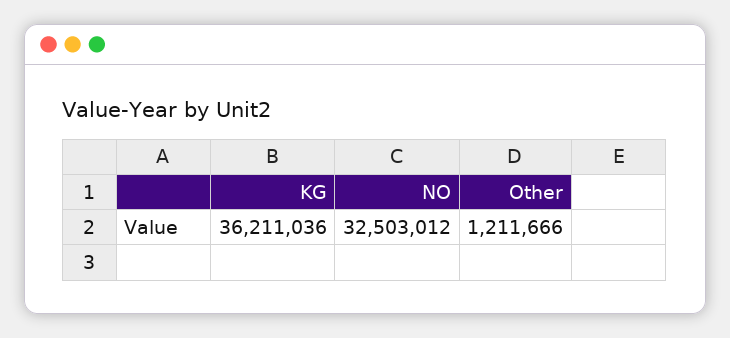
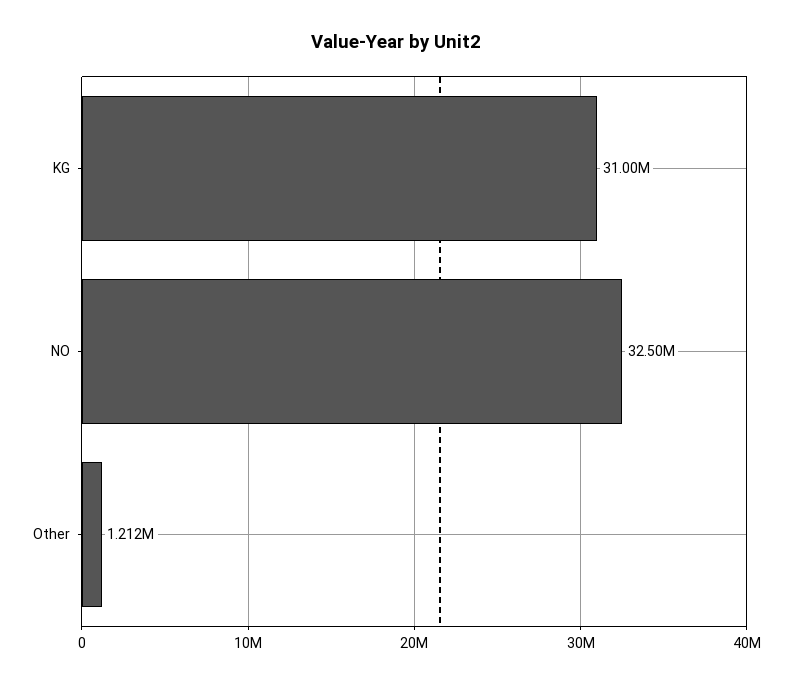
  {
-   "KG": 36211036,
+   "KG": 31000000,
    "NO": 32503012,
    "Other": 1211666
  }

